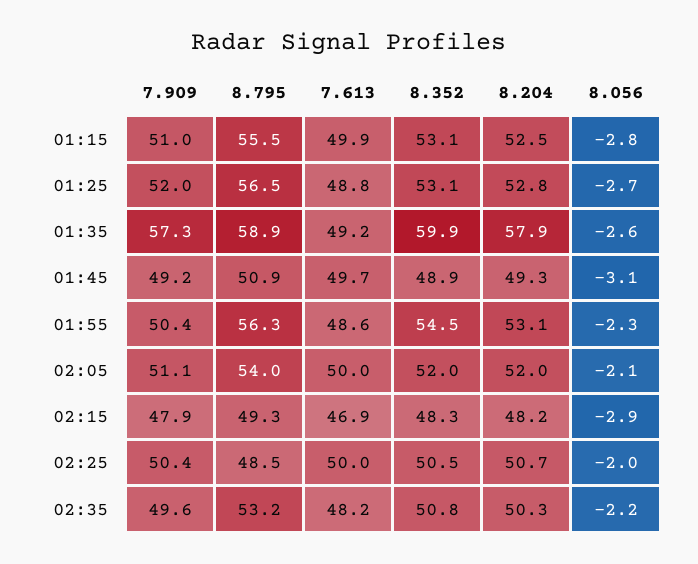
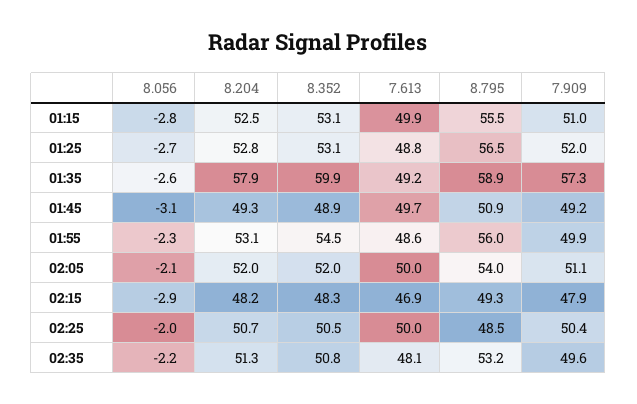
  {
    "7.909": {
      "01:15": 51,
      "01:25": 52,
      "01:35": 57.3,
      "01:45": 49.2,
-     "01:55": 50.4,
+     "01:55": 49.9,
      "02:05": 51.1,
      "02:15": 47.9,
      "02:25": 50.4,
      "02:35": 49.6
    },
    "8.795": {
      "01:15": 55.5,
      "01:25": 56.5,
      "01:35": 58.9,
      "01:45": 50.9,
-     "01:55": 56.3,
+     "01:55": 56,
      "02:05": 54,
      "02:15": 49.3,
      "02:25": 48.5,
      "02:35": 53.2
    },
    "7.613": {
      "01:15": 49.9,
      "01:25": 48.8,
      "01:35": 49.2,
      "01:45": 49.7,
      "01:55": 48.6,
      "02:05": 50,
      "02:15": 46.9,
      "02:25": 50,
-     "02:35": 48.2
+     "02:35": 48.1
    },
    "8.352": {
      "01:15": 53.1,
      "01:25": 53.1,
      "01:35": 59.9,
      "01:45": 48.9,
      "01:55": 54.5,
      "02:05": 52,
      "02:15": 48.3,
      "02:25": 50.5,
      "02:35": 50.8
    },
    "8.204": {
      "01:15": 52.5,
      "01:25": 52.8,
      "01:35": 57.9,
      "01:45": 49.3,
      "01:55": 53.1,
      "02:05": 52,
      "02:15": 48.2,
      "02:25": 50.7,
-     "02:35": 50.3
+     "02:35": 51.3
    },
    "8.056": {
      "01:15": -2.8,
      "01:25": -2.7,
      "01:35": -2.6,
      "01:45": -3.1,
      "01:55": -2.3,
      "02:05": -2.1,
      "02:15": -2.9,
      "02:25": -2,
      "02:35": -2.2
    }
  }

